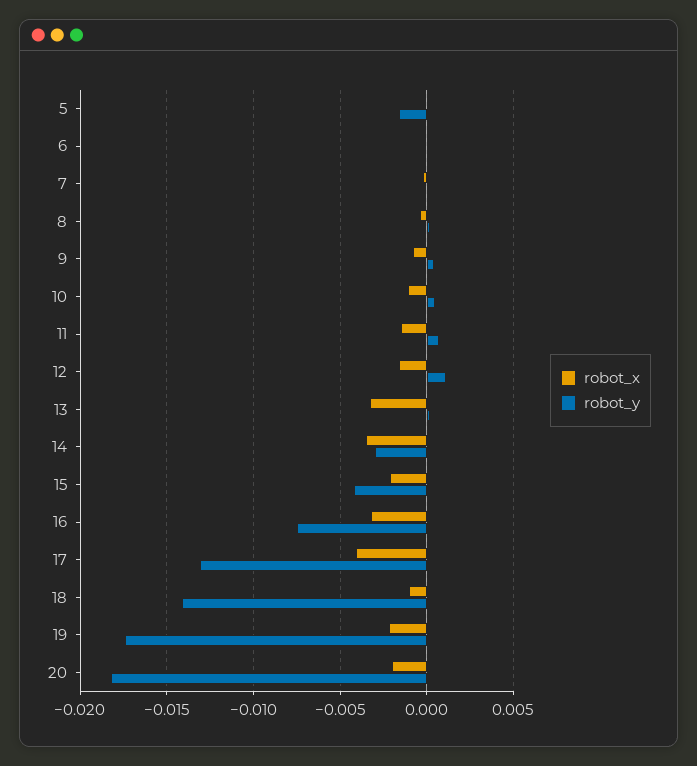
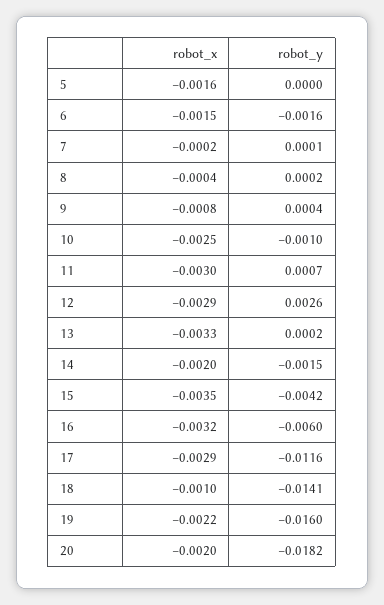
  {
    "robot_x": {
-     "5": 0,
+     "5": -0.0016,
-     "6": 0,
+     "6": -0.0015,
      "7": -0.0002,
      "8": -0.0004,
      "9": -0.0008,
-     "10": -0.001,
+     "10": -0.0025,
-     "11": -0.0015,
+     "11": -0.003,
-     "12": -0.0015,
+     "12": -0.0029,
      "13": -0.0033,
-     "14": -0.0035,
+     "14": -0.002,
-     "15": -0.002,
+     "15": -0.0035,
      "16": -0.0032,
-     "17": -0.004,
+     "17": -0.0029,
      "18": -0.001,
      "19": -0.0022,
      "20": -0.002
    },
    "robot_y": {
-     "5": -0.0015,
+     "5": 0,
-     "6": 0,
+     "6": -0.0016,
      "7": 0.0001,
      "8": 0.0002,
      "9": 0.0004,
-     "10": 0.0005,
+     "10": -0.001,
      "11": 0.0007,
-     "12": 0.001,
+     "12": 0.0026,
      "13": 0.0002,
-     "14": -0.003,
+     "14": -0.0015,
      "15": -0.0042,
-     "16": -0.0075,
+     "16": -0.006,
-     "17": -0.013,
+     "17": -0.0116,
      "18": -0.0141,
-     "19": -0.0175,
+     "19": -0.016,
      "20": -0.0182
    }
  }

